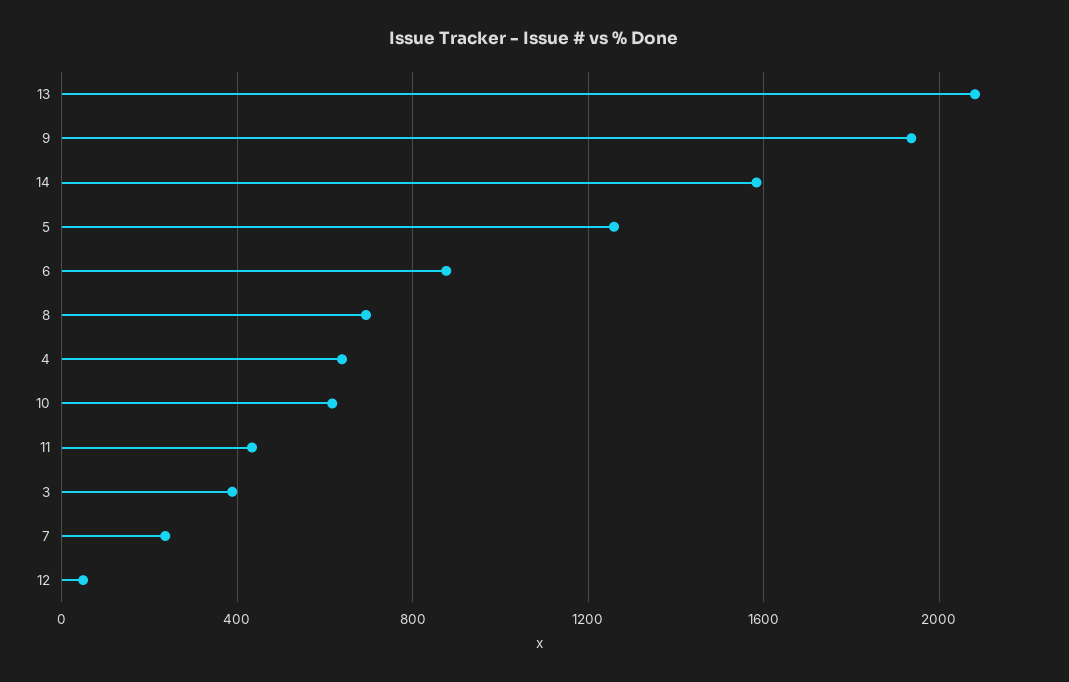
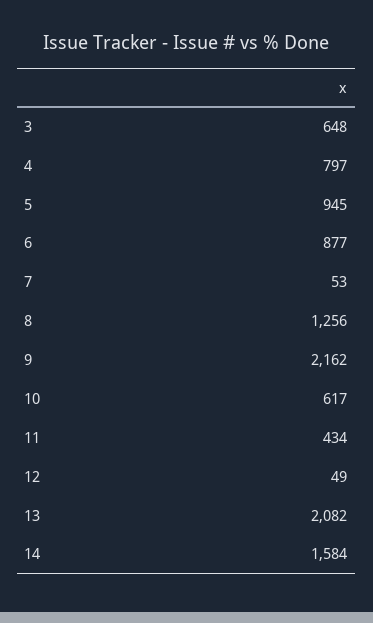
  {
    "13": 2082,
-   "9": 1950,
+   "9": 2162,
    "14": 1584,
-   "5": 1250,
+   "5": 945,
    "6": 877,
-   "8": 700,
+   "8": 1256,
-   "4": 650,
+   "4": 797,
    "10": 617,
    "11": 434,
-   "3": 400,
+   "3": 648,
-   "7": 250,
+   "7": 53,
    "12": 49
  }

